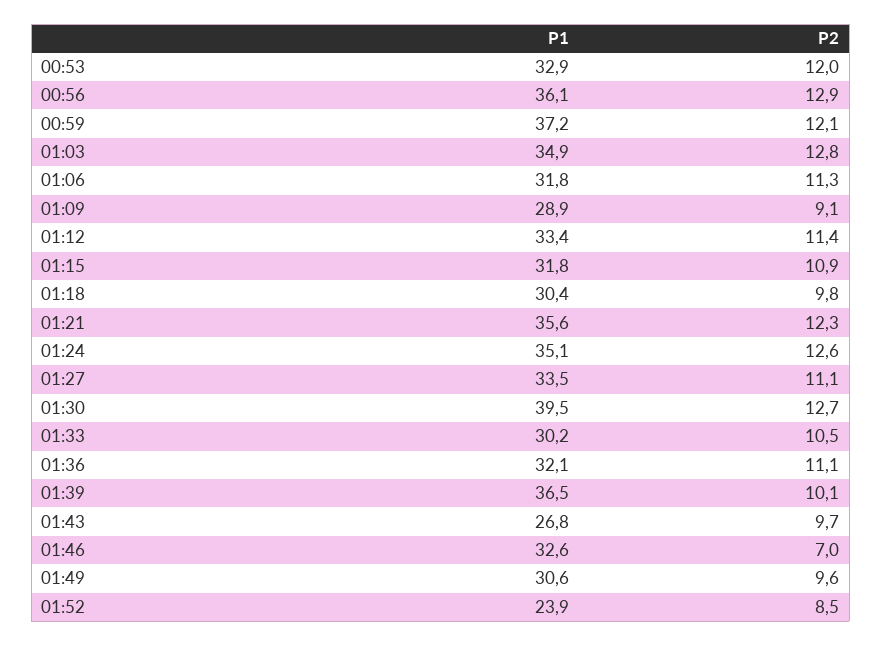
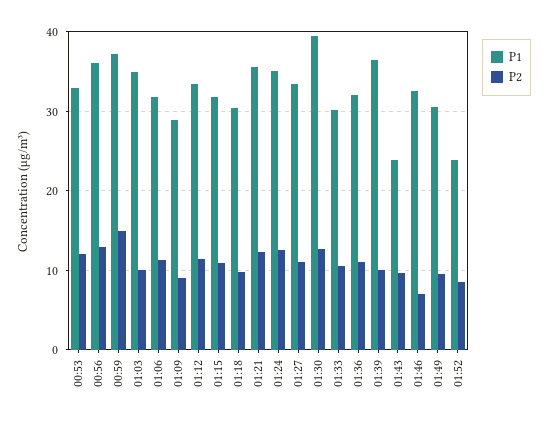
  {
    "P1": {
      "00:53": 32.9,
      "00:56": 36.1,
      "00:59": 37.2,
      "01:03": 34.9,
      "01:06": 31.8,
      "01:09": 28.9,
      "01:12": 33.4,
      "01:15": 31.8,
      "01:18": 30.4,
      "01:21": 35.6,
      "01:24": 35.1,
      "01:27": 33.5,
      "01:30": 39.5,
      "01:33": 30.2,
      "01:36": 32.1,
      "01:39": 36.5,
-     "01:43": 26.8,
+     "01:43": 24,
      "01:46": 32.6,
      "01:49": 30.6,
      "01:52": 23.9
    },
    "P2": {
      "00:53": 12,
      "00:56": 12.9,
-     "00:59": 12.1,
+     "00:59": 15,
-     "01:03": 12.8,
+     "01:03": 10,
      "01:06": 11.3,
      "01:09": 9.1,
      "01:12": 11.4,
      "01:15": 10.9,
      "01:18": 9.8,
      "01:21": 12.3,
      "01:24": 12.6,
      "01:27": 11.1,
      "01:30": 12.7,
      "01:33": 10.5,
      "01:36": 11.1,
      "01:39": 10.1,
      "01:43": 9.7,
      "01:46": 7,
      "01:49": 9.6,
      "01:52": 8.5
    }
  }

